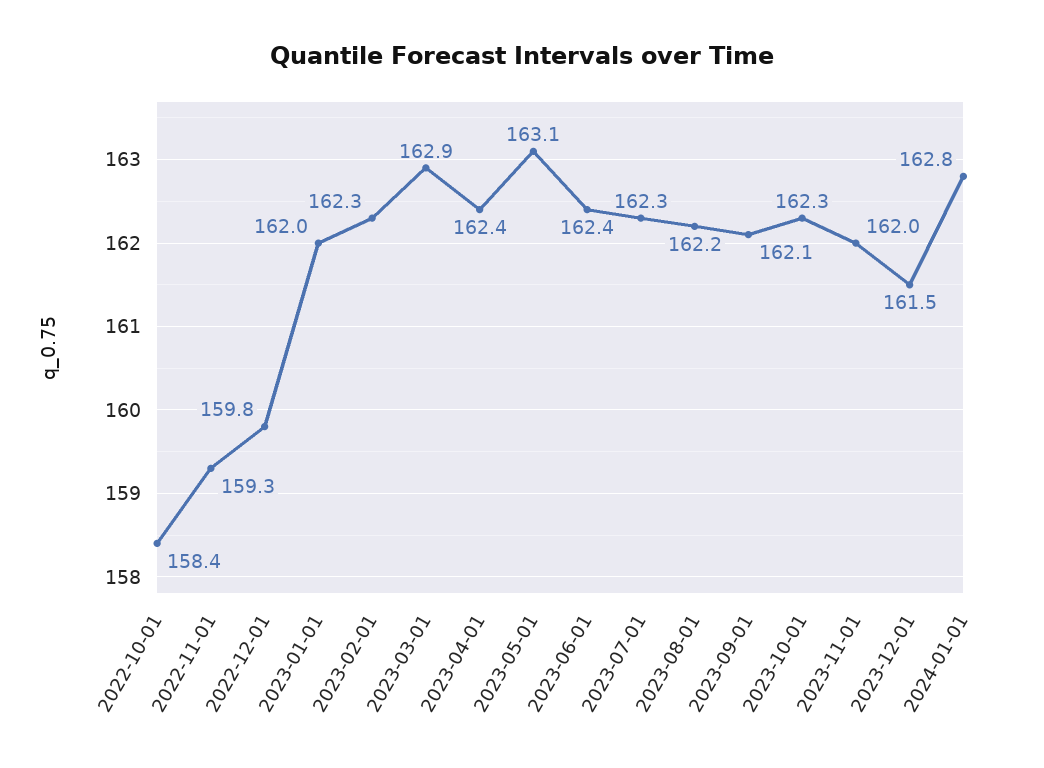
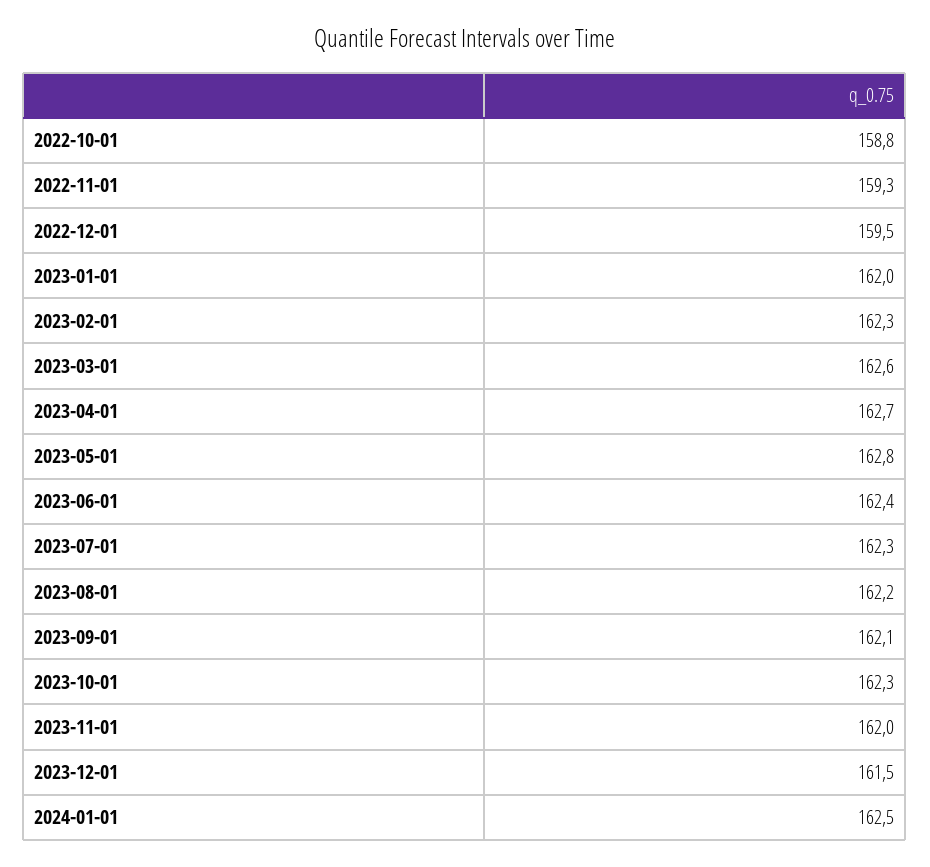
  {
-   "2022-10-01": 158.4,
+   "2022-10-01": 158.8,
    "2022-11-01": 159.3,
-   "2022-12-01": 159.8,
+   "2022-12-01": 159.5,
    "2023-01-01": 162,
    "2023-02-01": 162.3,
-   "2023-03-01": 162.9,
+   "2023-03-01": 162.6,
-   "2023-04-01": 162.4,
+   "2023-04-01": 162.7,
-   "2023-05-01": 163.1,
+   "2023-05-01": 162.8,
    "2023-06-01": 162.4,
    "2023-07-01": 162.3,
    "2023-08-01": 162.2,
    "2023-09-01": 162.1,
    "2023-10-01": 162.3,
    "2023-11-01": 162,
    "2023-12-01": 161.5,
-   "2024-01-01": 162.8
+   "2024-01-01": 162.5
  }

